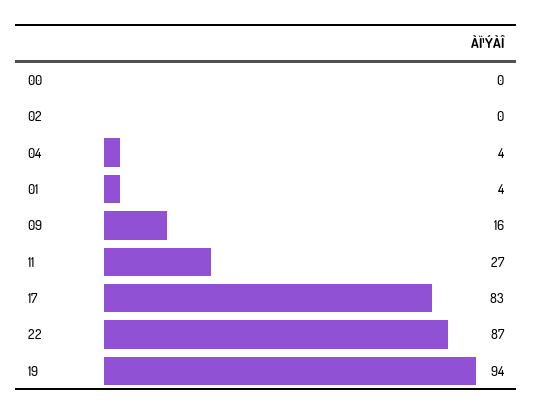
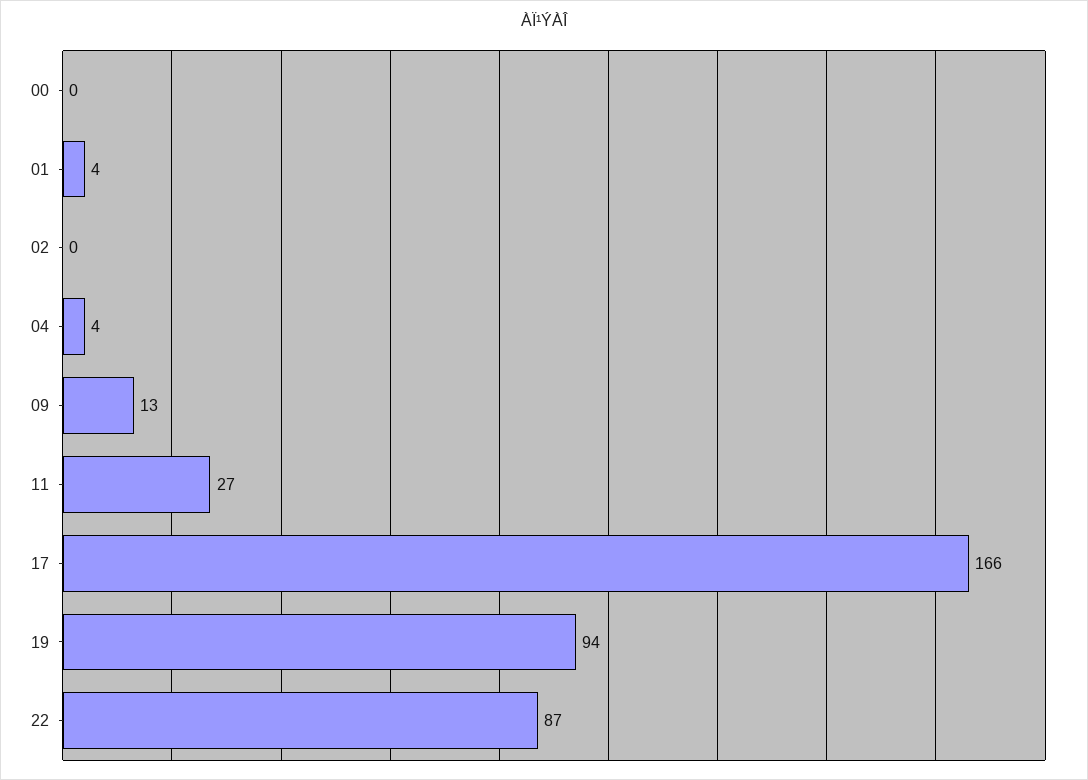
  {
    "00": 0,
    "02": 0,
    "04": 4,
    "01": 4,
-   "09": 16,
+   "09": 13,
    "11": 27,
-   "17": 83,
+   "17": 166,
    "22": 87,
    "19": 94
  }

